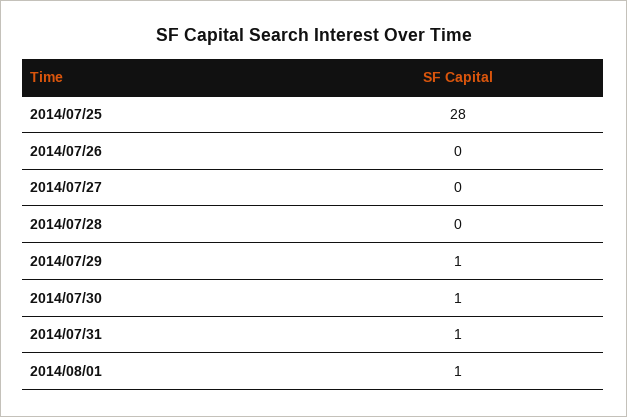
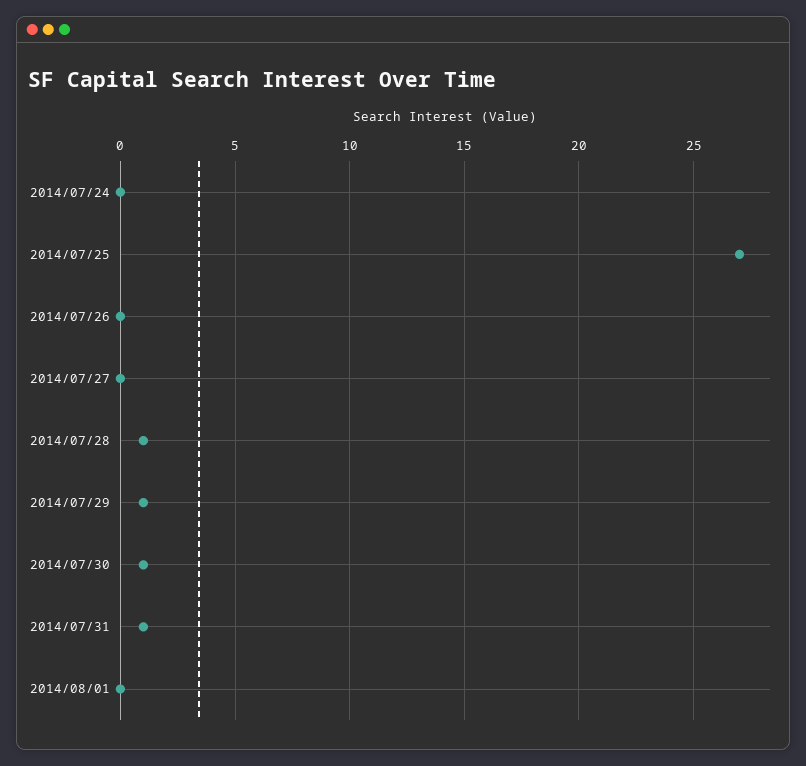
  {
-   "2014/07/25": 28,
+   "2014/07/25": 27,
    "2014/07/26": 0,
    "2014/07/27": 0,
-   "2014/07/28": 0,
+   "2014/07/28": 1,
    "2014/07/29": 1,
    "2014/07/30": 1,
    "2014/07/31": 1,
-   "2014/08/01": 1
+   "2014/08/01": 0,
+   "2014/07/24": 0
  }

